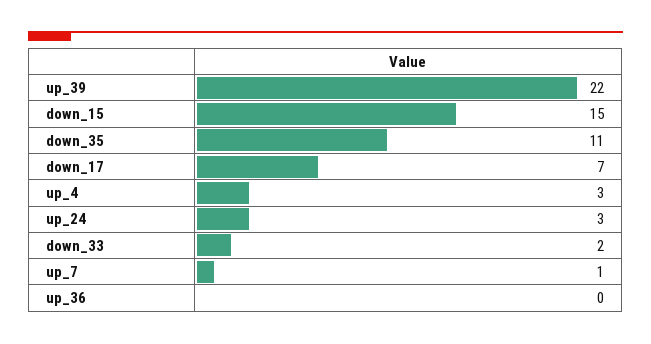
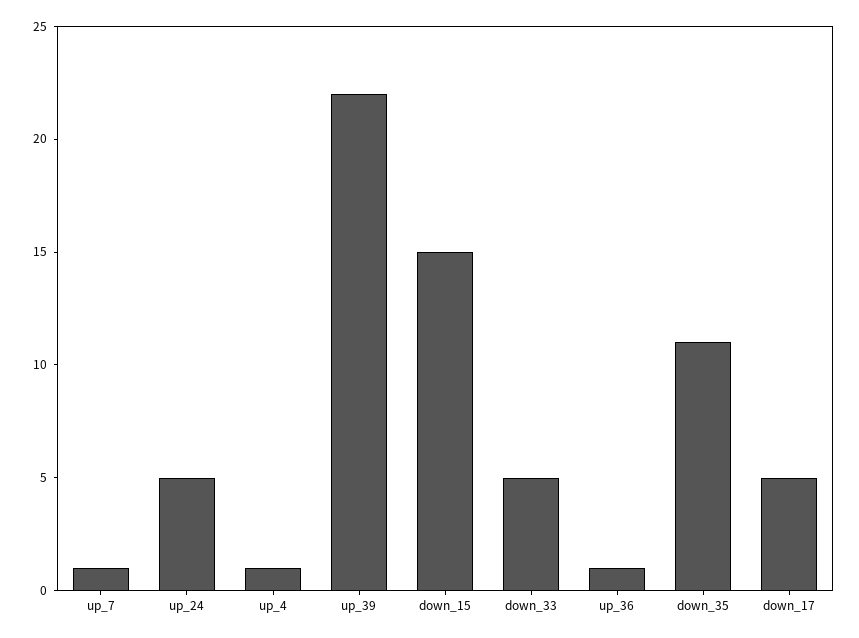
  {
    "up_39": 22,
    "down_15": 15,
    "down_35": 11,
-   "down_17": 7,
+   "down_17": 5,
-   "up_4": 3,
+   "up_4": 1,
-   "up_24": 3,
+   "up_24": 5,
-   "down_33": 2,
+   "down_33": 5,
    "up_7": 1,
-   "up_36": 0
+   "up_36": 1
  }

